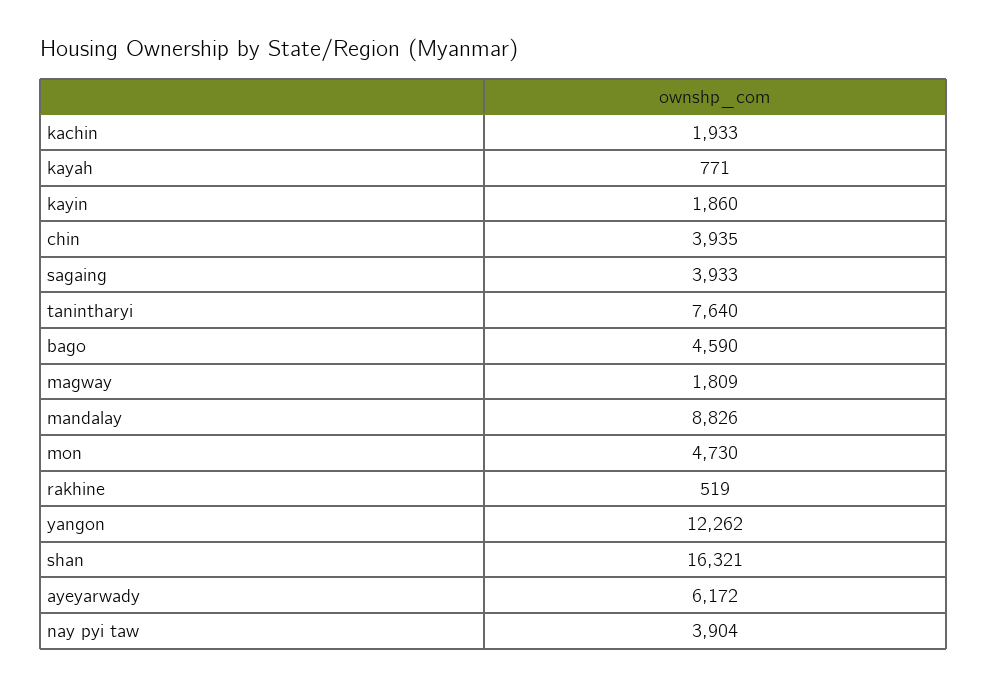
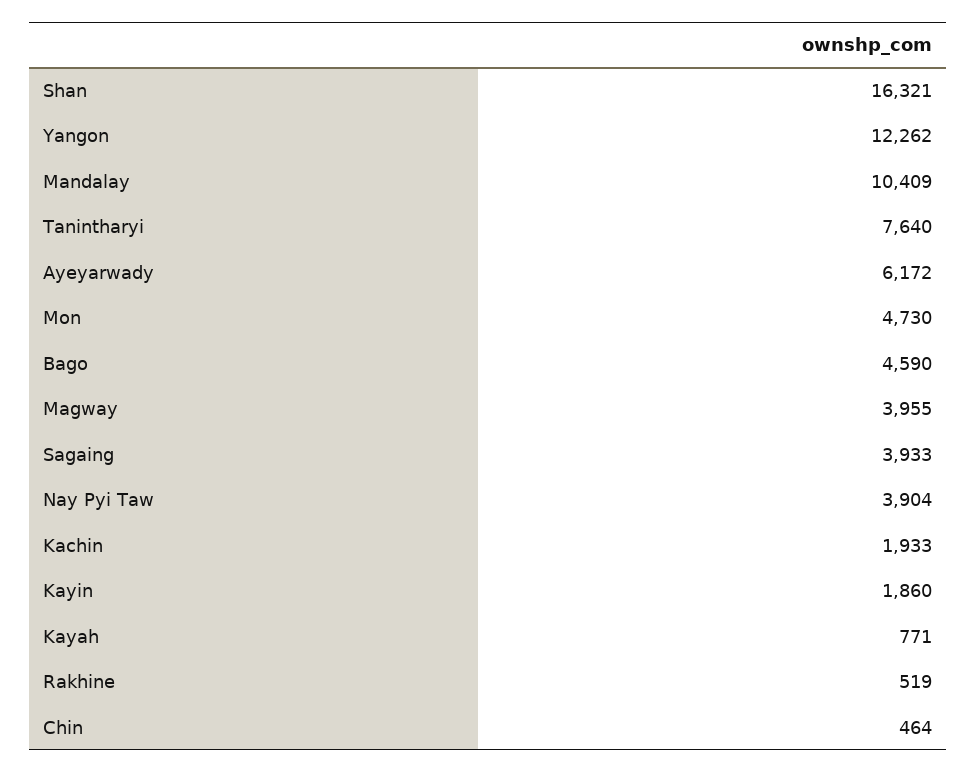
  {
    "kachin": 1933,
    "kayah": 771,
    "kayin": 1860,
-   "chin": 3935,
+   "chin": 464,
    "sagaing": 3933,
    "tanintharyi": 7640,
    "bago": 4590,
-   "magway": 1809,
+   "magway": 3955,
-   "mandalay": 8826,
+   "mandalay": 10409,
    "mon": 4730,
    "rakhine": 519,
    "yangon": 12262,
    "shan": 16321,
    "ayeyarwady": 6172,
    "nay pyi taw": 3904
  }

